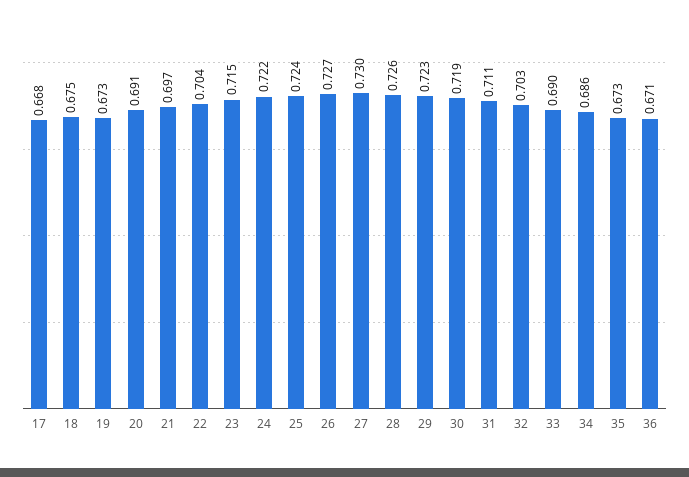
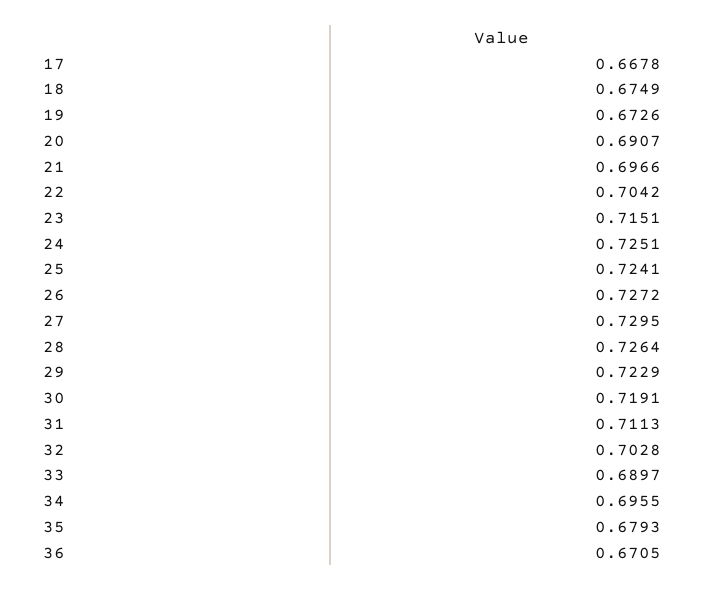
  {
    "17": 0.6678,
    "18": 0.6749,
    "19": 0.6726,
    "20": 0.6907,
    "21": 0.6966,
    "22": 0.7042,
    "23": 0.7151,
-   "24": 0.722,
+   "24": 0.7251,
    "25": 0.7241,
    "26": 0.7272,
    "27": 0.7295,
    "28": 0.7264,
    "29": 0.7229,
    "30": 0.7191,
    "31": 0.7113,
    "32": 0.7028,
    "33": 0.6897,
-   "34": 0.686,
+   "34": 0.6955,
-   "35": 0.673,
+   "35": 0.6793,
    "36": 0.6705
  }

